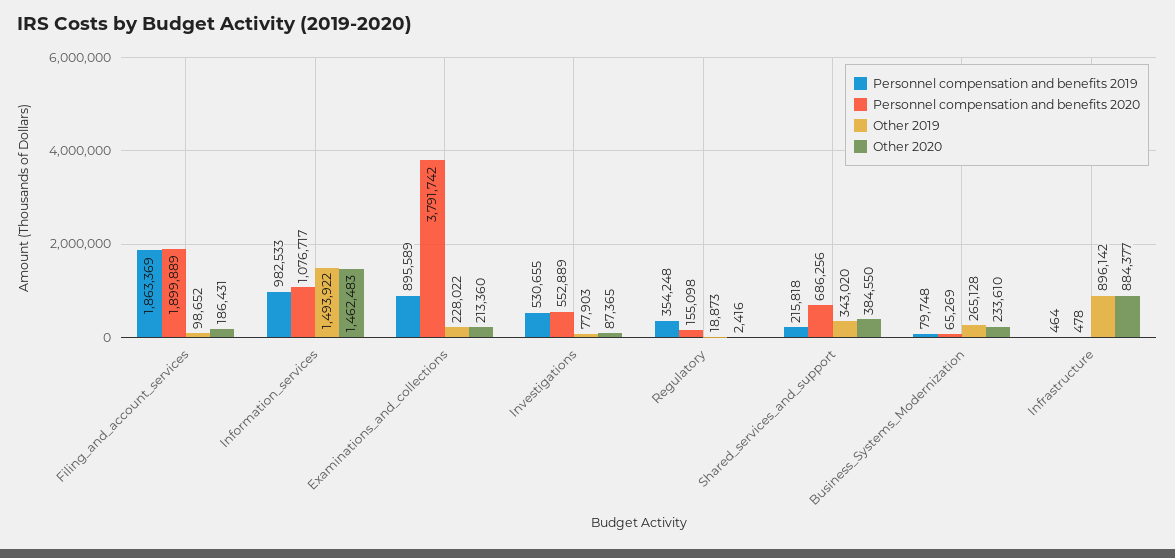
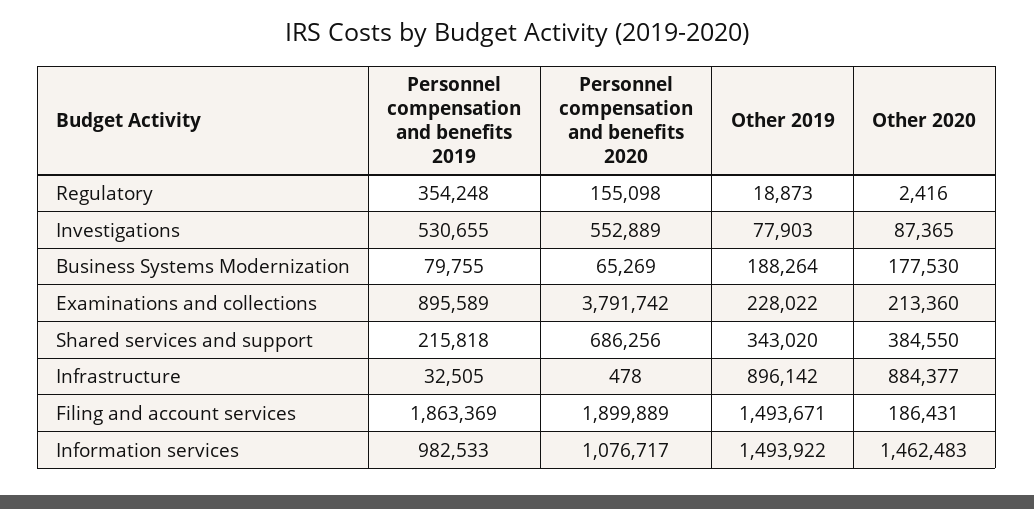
  {
    "Personnel compensation and benefits 2019": {
      "Filing_and_account_services": 1863369,
      "Information_services": 982533,
      "Examinations_and_collections": 895589,
      "Investigations": 530655,
      "Regulatory": 354248,
      "Shared_services_and_support": 215818,
-     "Business_Systems_Modernization": 79748,
+     "Business_Systems_Modernization": 79755,
-     "Infrastructure": 464
+     "Infrastructure": 32505
    },
    "Personnel compensation and benefits 2020": {
      "Filing_and_account_services": 1899889,
      "Information_services": 1076717,
      "Examinations_and_collections": 3791742,
      "Investigations": 552889,
      "Regulatory": 155098,
      "Shared_services_and_support": 686256,
      "Business_Systems_Modernization": 65269,
      "Infrastructure": 478
    },
    "Other 2019": {
-     "Filing_and_account_services": 98652,
+     "Filing_and_account_services": 1493671,
      "Information_services": 1493922,
      "Examinations_and_collections": 228022,
      "Investigations": 77903,
      "Regulatory": 18873,
      "Shared_services_and_support": 343020,
-     "Business_Systems_Modernization": 265128,
+     "Business_Systems_Modernization": 188264,
      "Infrastructure": 896142
    },
    "Other 2020": {
      "Filing_and_account_services": 186431,
      "Information_services": 1462483,
      "Examinations_and_collections": 213360,
      "Investigations": 87365,
      "Regulatory": 2416,
      "Shared_services_and_support": 384550,
-     "Business_Systems_Modernization": 233610,
+     "Business_Systems_Modernization": 177530,
      "Infrastructure": 884377
    }
  }

